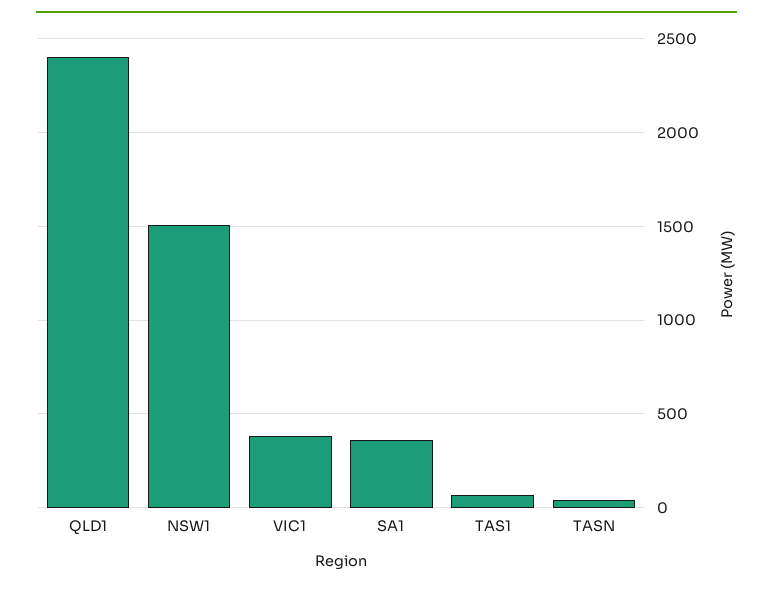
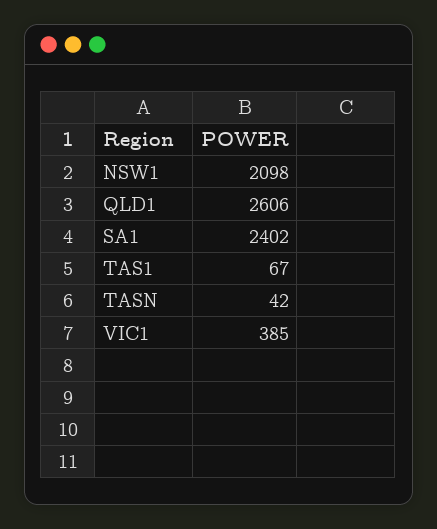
  {
-   "QLD1": 2400,
+   "QLD1": 2606,
-   "NSW1": 1500,
+   "NSW1": 2098,
    "VIC1": 385,
-   "SA1": 350,
+   "SA1": 2402,
    "TAS1": 67,
    "TASN": 42
  }

